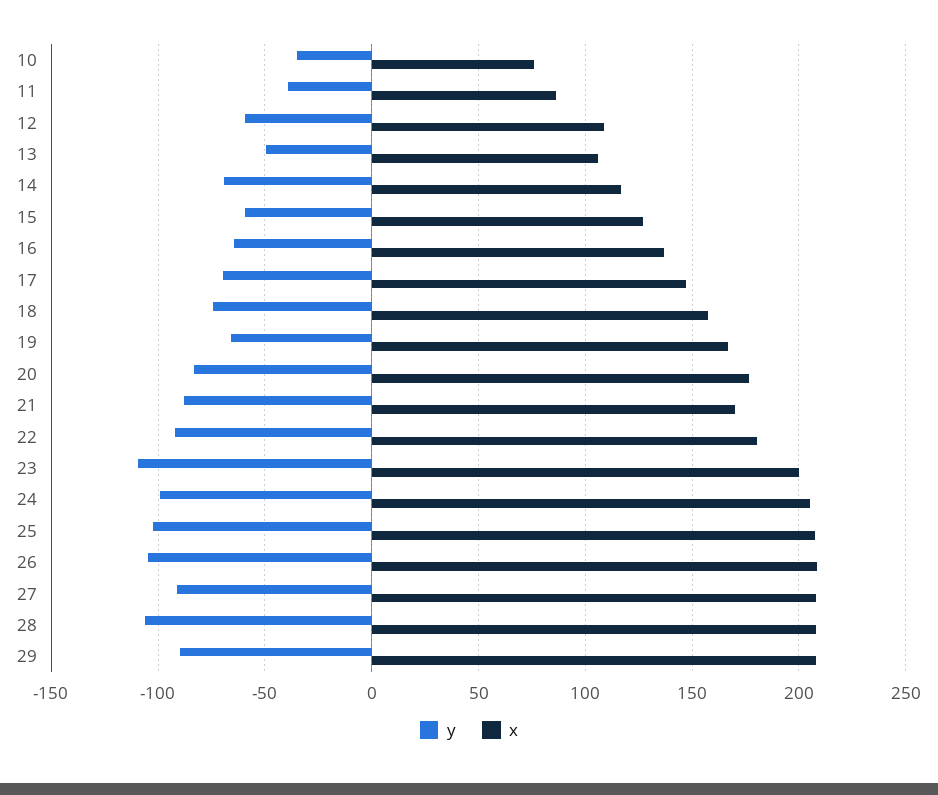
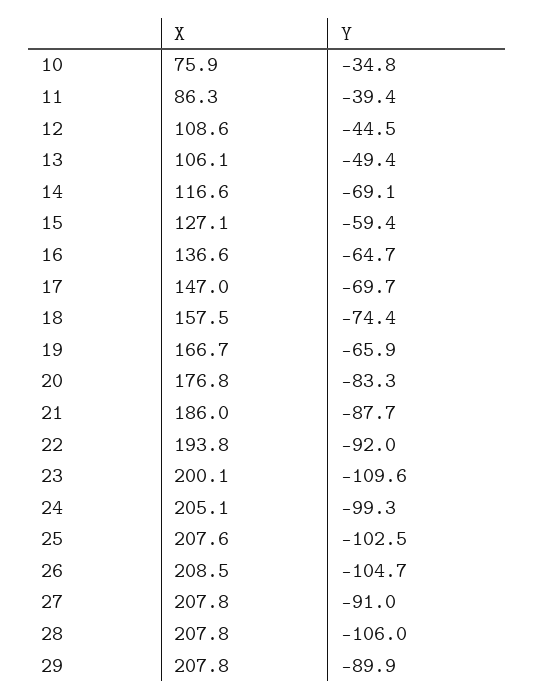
  {
    "y": {
      "10": -34.8,
      "11": -39.4,
-     "12": -60,
+     "12": -44.5,
      "13": -49.4,
      "14": -69.1,
      "15": -59.4,
      "16": -64.7,
      "17": -69.7,
      "18": -74.4,
      "19": -65.9,
      "20": -83.3,
      "21": -87.7,
      "22": -92,
      "23": -109.6,
      "24": -99.3,
      "25": -102.5,
      "26": -104.7,
      "27": -91,
      "28": -106,
      "29": -89.9
    },
    "x": {
      "10": 75.9,
      "11": 86.3,
      "12": 108.6,
      "13": 106.1,
      "14": 116.6,
      "15": 127.1,
      "16": 136.6,
      "17": 147,
      "18": 157.5,
      "19": 166.7,
      "20": 176.8,
-     "21": 170,
+     "21": 186,
-     "22": 180,
+     "22": 193.8,
      "23": 200.1,
      "24": 205.1,
      "25": 207.6,
      "26": 208.5,
      "27": 207.8,
      "28": 207.8,
      "29": 207.8
    }
  }

